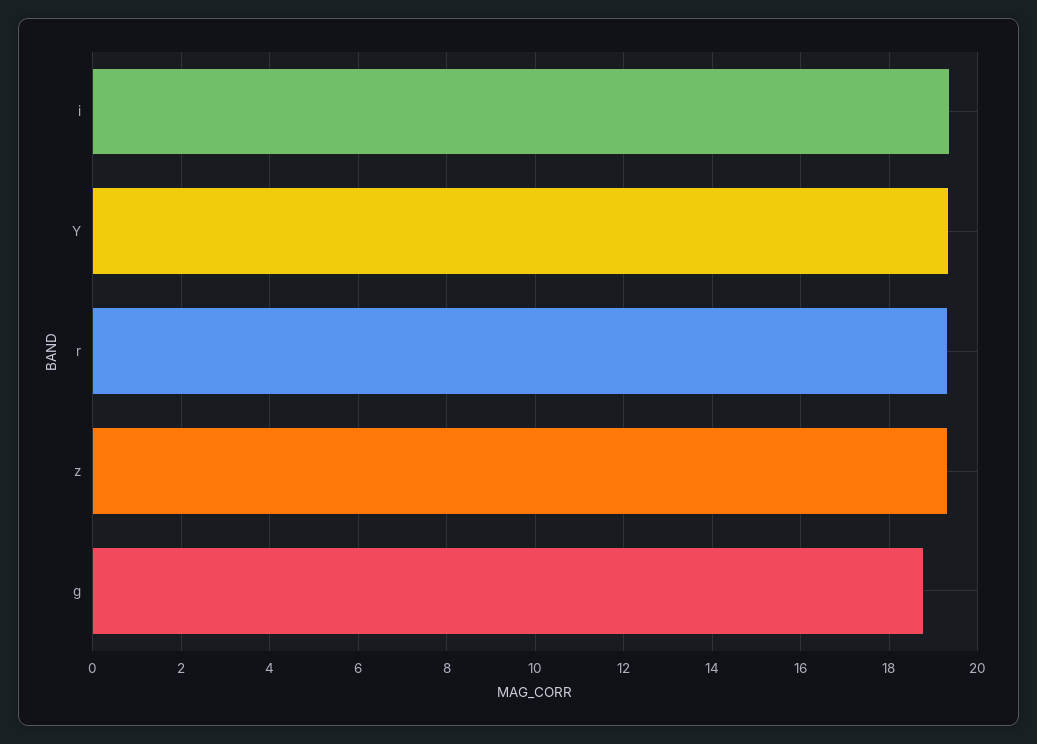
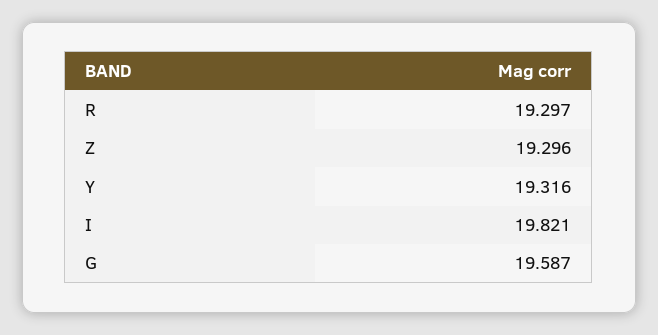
  {
-   "i": 19.4,
+   "i": 19.821,
    "Y": 19.316,
    "r": 19.297,
    "z": 19.296,
-   "g": 18.8
+   "g": 19.587
  }

